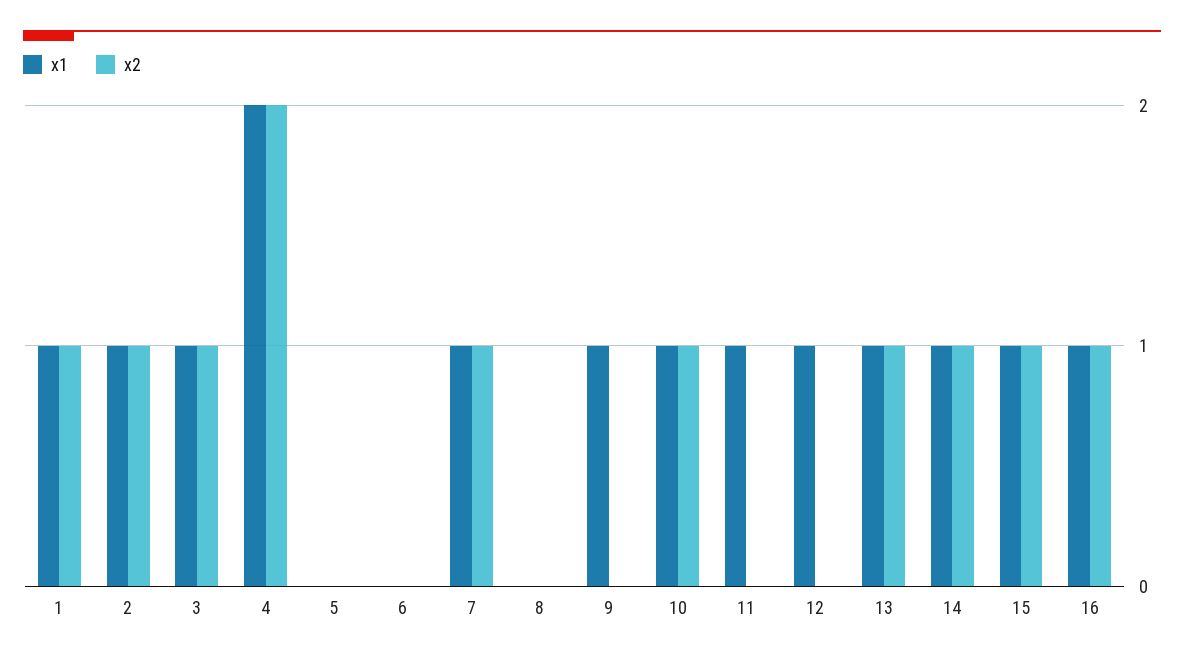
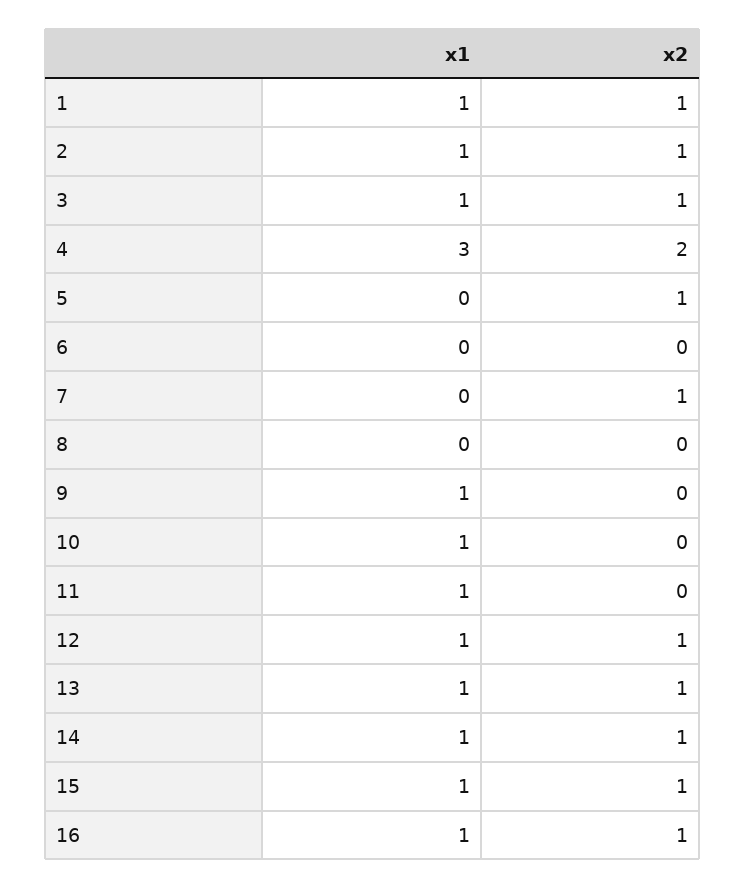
  {
    "x1": {
      "1": 1,
      "2": 1,
      "3": 1,
-     "4": 2,
+     "4": 3,
      "5": 0,
      "6": 0,
-     "7": 1,
+     "7": 0,
      "8": 0,
      "9": 1,
      "10": 1,
      "11": 1,
      "12": 1,
      "13": 1,
      "14": 1,
      "15": 1,
      "16": 1
    },
    "x2": {
      "1": 1,
      "2": 1,
      "3": 1,
      "4": 2,
-     "5": 0,
+     "5": 1,
      "6": 0,
      "7": 1,
      "8": 0,
      "9": 0,
-     "10": 1,
+     "10": 0,
      "11": 0,
-     "12": 0,
+     "12": 1,
      "13": 1,
      "14": 1,
      "15": 1,
      "16": 1
    }
  }

